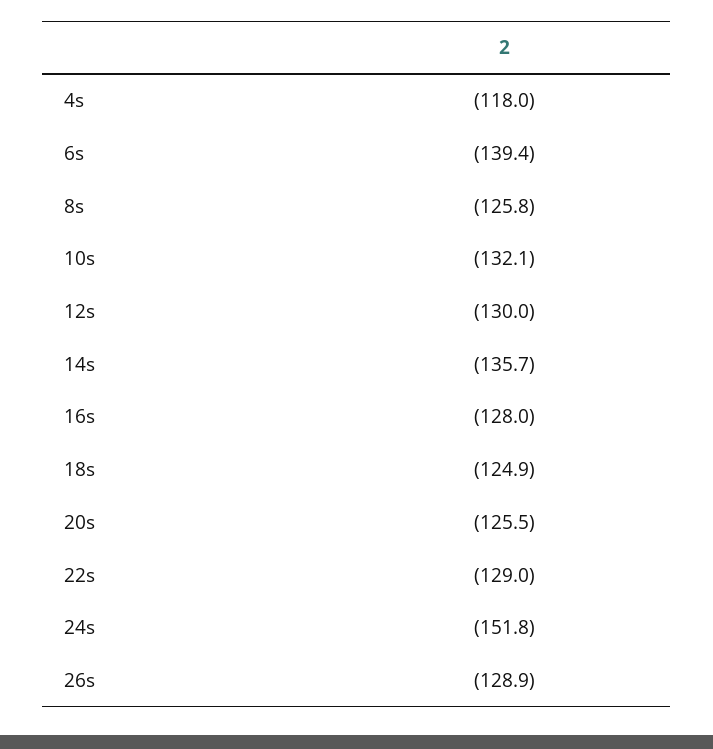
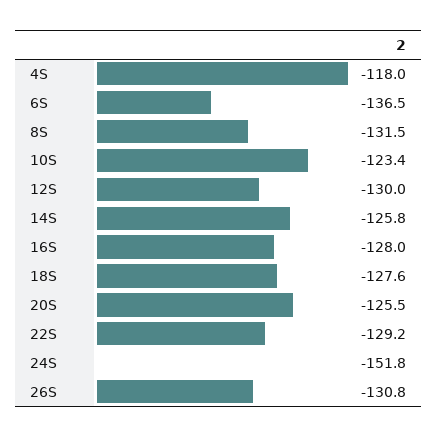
  {
    "4s": -118,
-   "6s": -139.4,
+   "6s": -136.5,
-   "8s": -125.8,
+   "8s": -131.5,
-   "10s": -132.1,
+   "10s": -123.4,
    "12s": -130,
-   "14s": -135.7,
+   "14s": -125.8,
    "16s": -128,
-   "18s": -124.9,
+   "18s": -127.6,
    "20s": -125.5,
-   "22s": -129,
+   "22s": -129.2,
    "24s": -151.8,
-   "26s": -128.9
+   "26s": -130.8
  }

